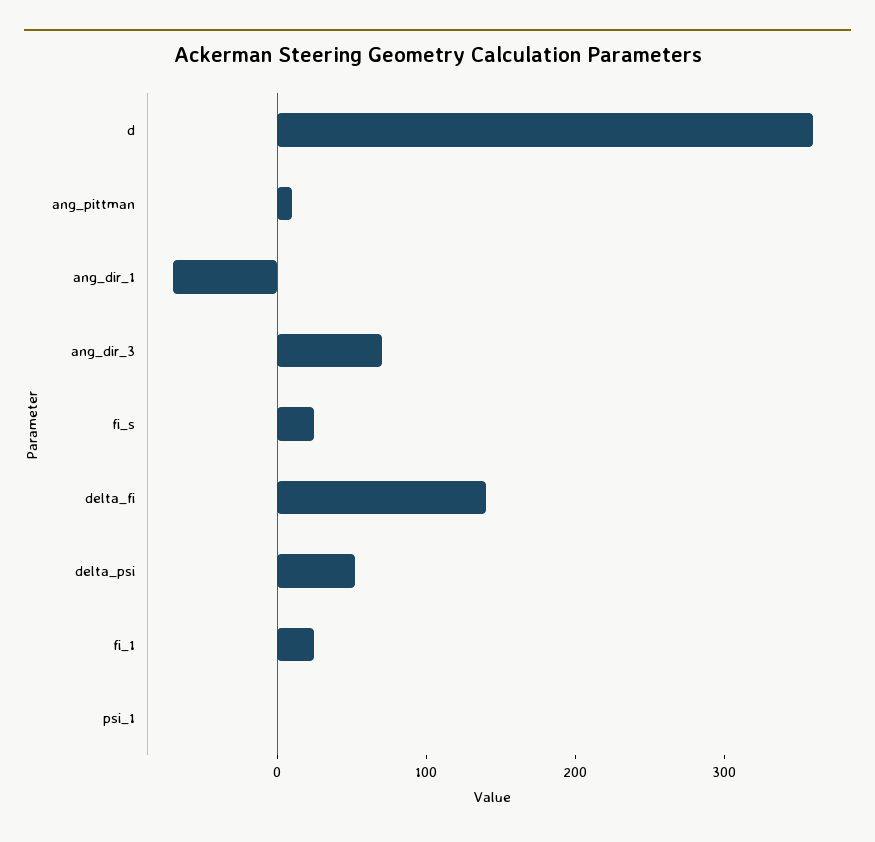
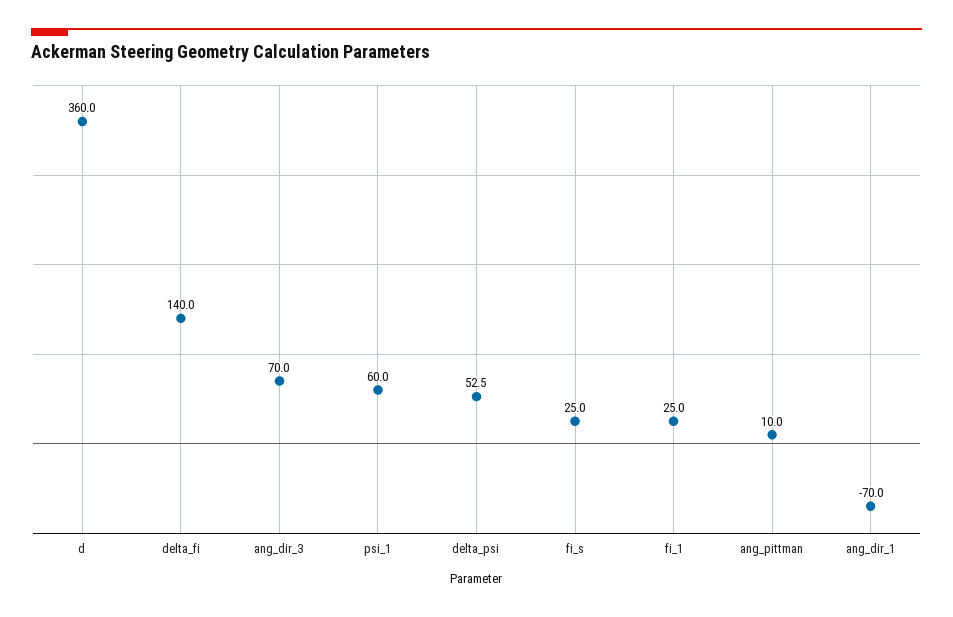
  {
    "d": 360,
    "ang_pittman": 10,
    "ang_dir_1": -70,
    "ang_dir_3": 70,
    "fi_s": 25,
    "delta_fi": 140,
    "delta_psi": 52.5,
    "fi_1": 25,
-   "psi_1": 0
+   "psi_1": 60
  }

